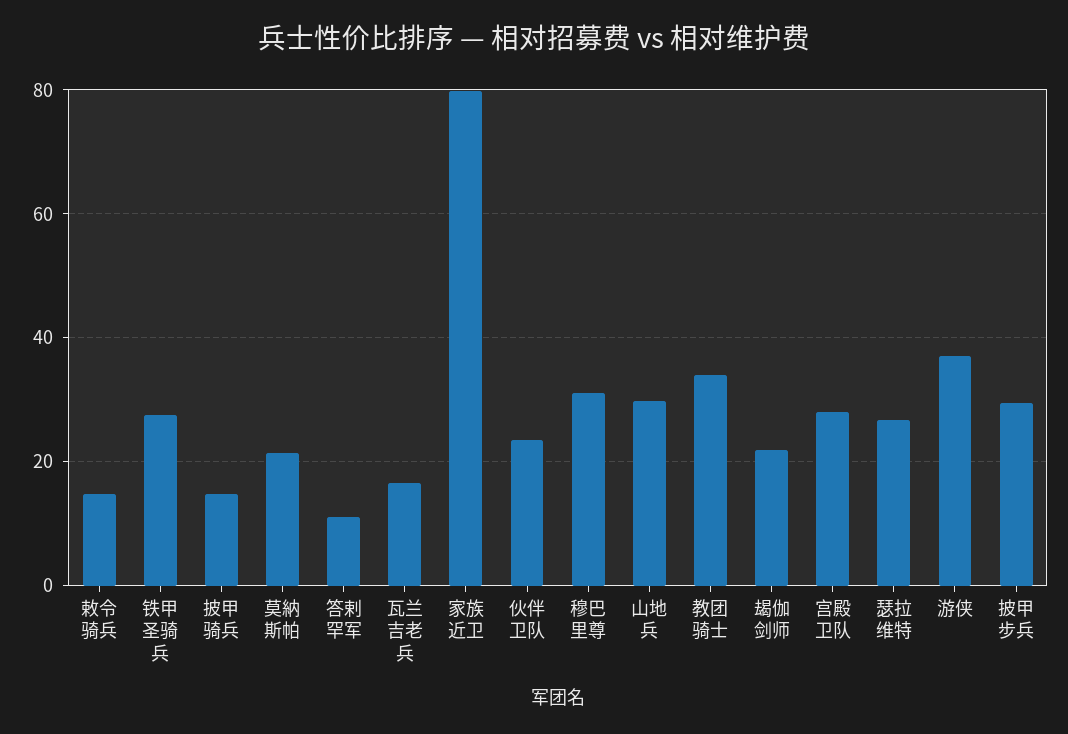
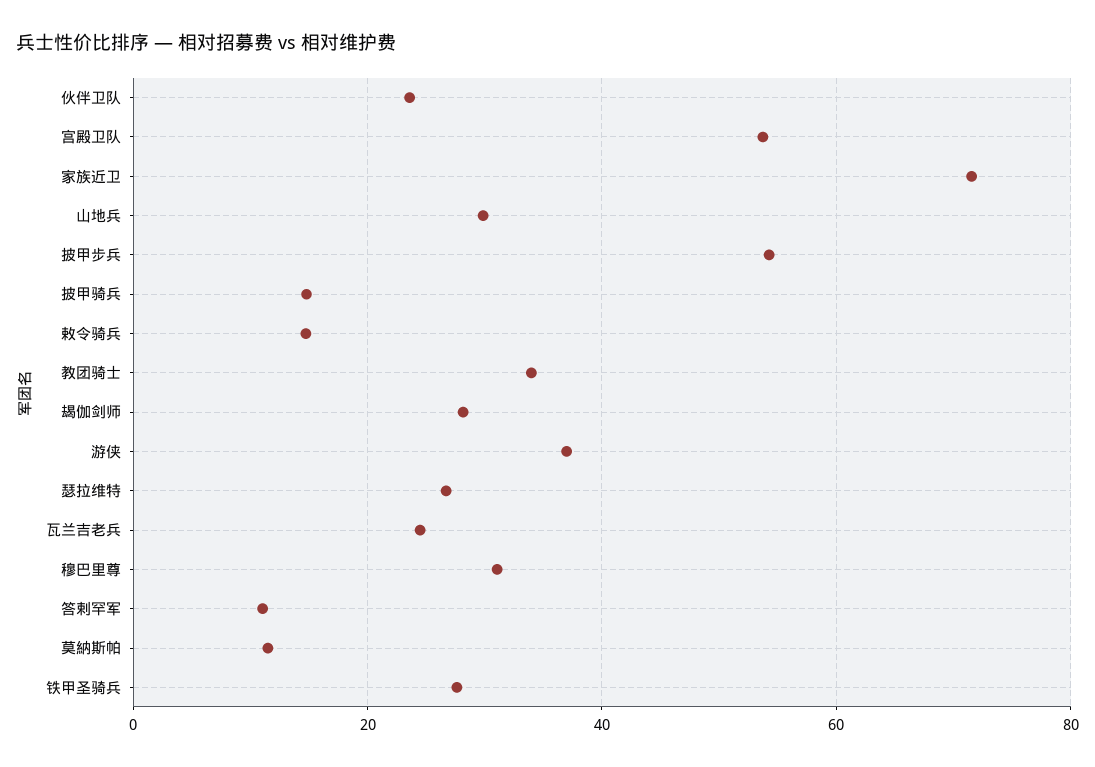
  {
    "敕令骑兵": 14,
    "铁甲圣骑兵": 28,
    "披甲骑兵": 14,
-   "莫納斯帕": 22,
+   "莫納斯帕": 12,
    "答剌罕军": 12,
-   "瓦兰吉老兵": 16,
+   "瓦兰吉老兵": 24,
-   "家族近卫": 80,
+   "家族近卫": 72,
    "伙伴卫队": 24,
    "穆巴里尊": 32,
    "山地兵": 30,
    "教团骑士": 34,
-   "朅伽剑师": 22,
+   "朅伽剑师": 28,
-   "宫殿卫队": 28,
+   "宫殿卫队": 54,
    "瑟拉维特": 26,
    "游侠": 38,
-   "披甲步兵": 30
+   "披甲步兵": 54
  }

